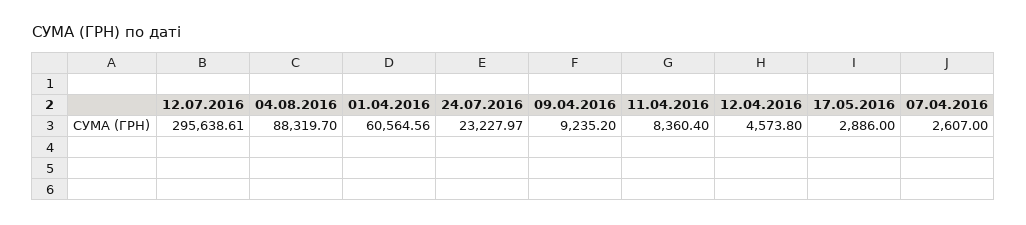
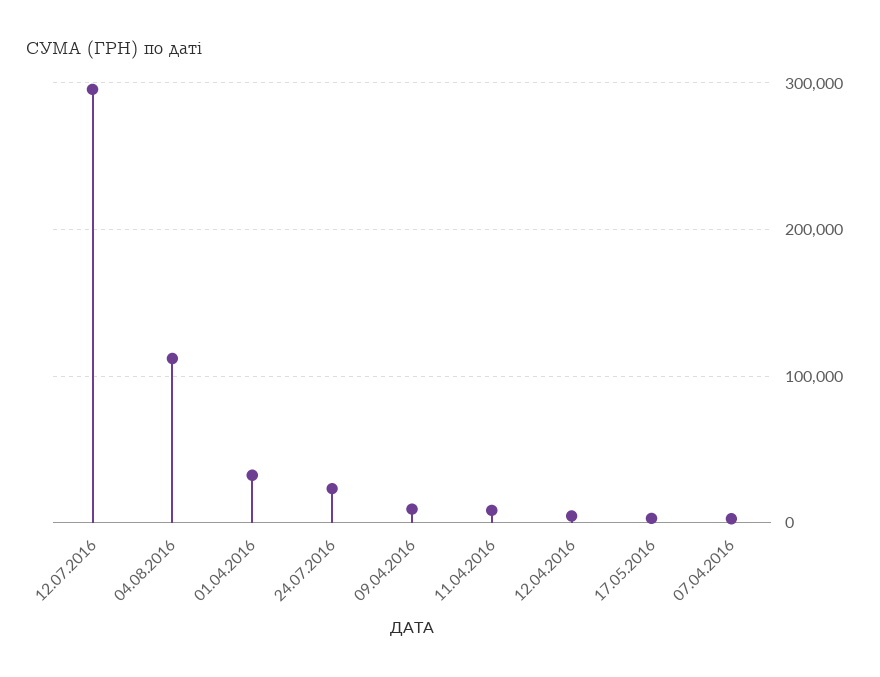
  {
    "12.07.2016": 295638.61,
-   "04.08.2016": 88319.7,
+   "04.08.2016": 110000,
-   "01.04.2016": 60564.56,
+   "01.04.2016": 30000,
    "24.07.2016": 23227.97,
    "09.04.2016": 9235.2,
    "11.04.2016": 8360.4,
    "12.04.2016": 4573.8,
    "17.05.2016": 2886,
    "07.04.2016": 2607
  }

